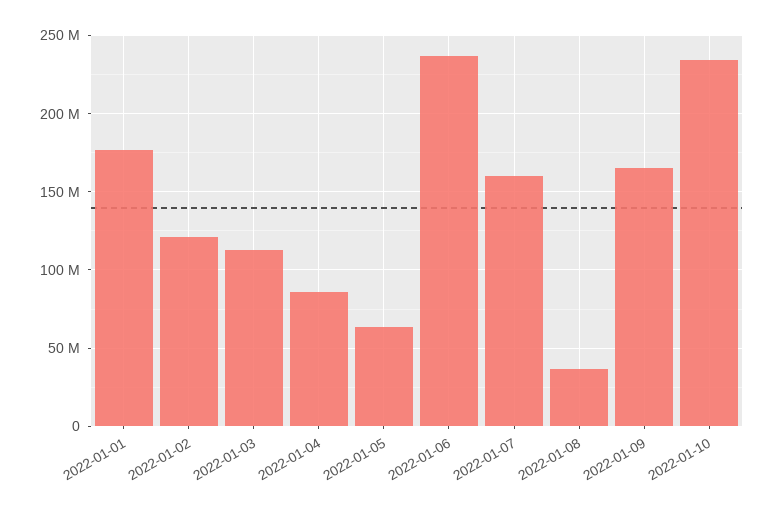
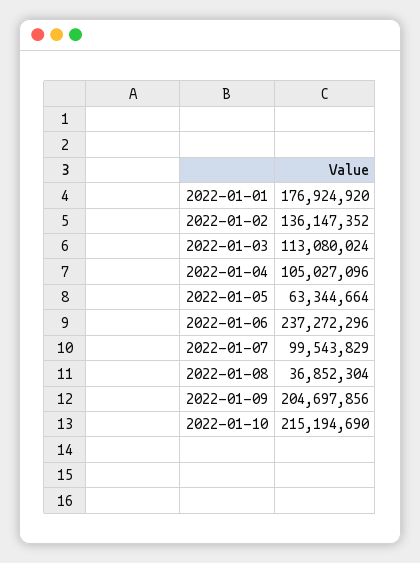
  {
    "2022-01-01": 176924920,
-   "2022-01-02": 120000000,
+   "2022-01-02": 136147352,
    "2022-01-03": 113080024,
-   "2022-01-04": 85000000,
+   "2022-01-04": 105027096,
    "2022-01-05": 63344664,
    "2022-01-06": 237272296,
-   "2022-01-07": 160000000,
+   "2022-01-07": 99543829,
    "2022-01-08": 36852304,
-   "2022-01-09": 165000000,
+   "2022-01-09": 204697856,
-   "2022-01-10": 235000000
+   "2022-01-10": 215194690
  }

